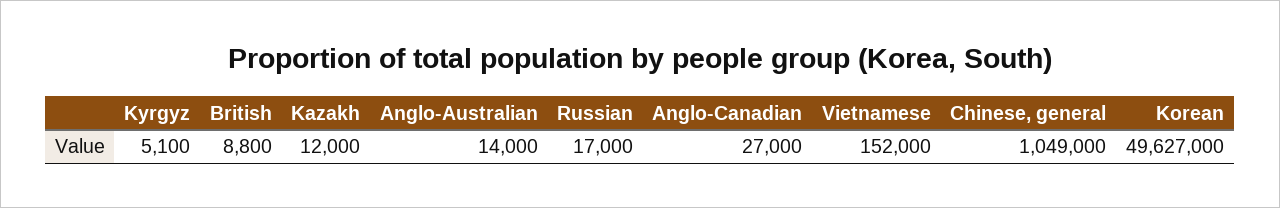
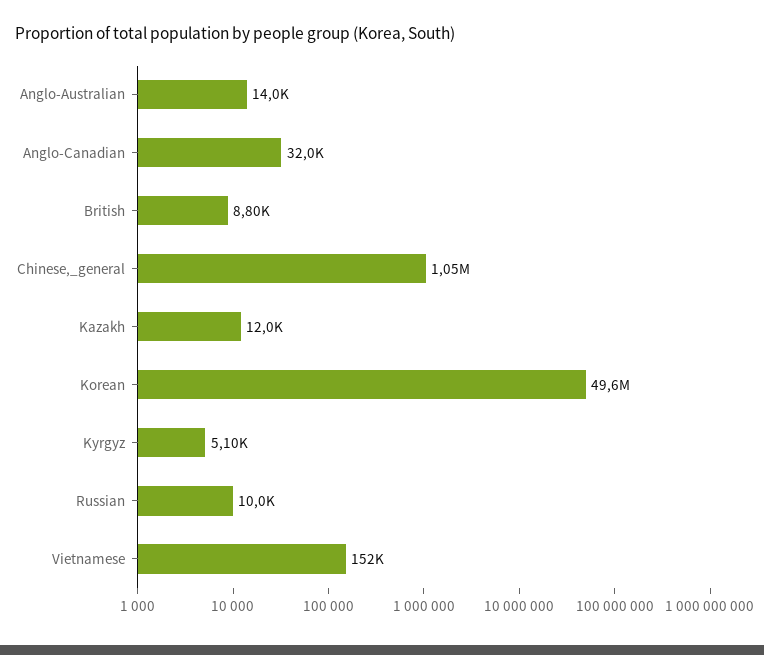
  {
    "Kyrgyz": 5100,
    "British": 8800,
    "Kazakh": 12000,
    "Anglo-Australian": 14000,
-   "Russian": 17000,
+   "Russian": 10000,
-   "Anglo-Canadian": 27000,
+   "Anglo-Canadian": 32000,
    "Vietnamese": 152000,
    "Chinese, general": 1049000,
    "Korean": 49627000
  }

